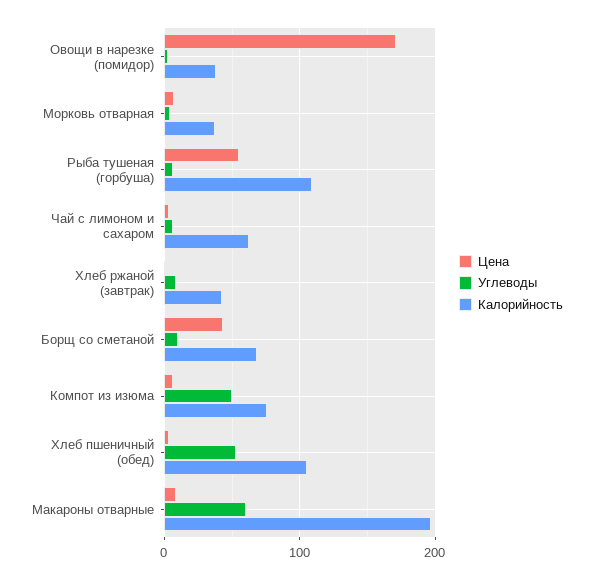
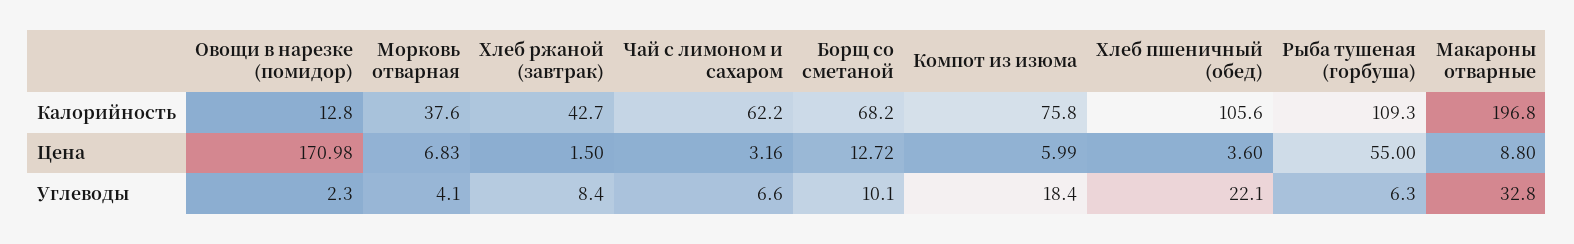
  {
    "Цена": {
      "Овощи в нарезке (помидор)": 170.98,
      "Морковь отварная": 6.83,
      "Рыба тушеная (горбуша)": 55,
      "Чай с лимоном и сахаром": 3.16,
      "Хлеб ржаной (завтрак)": 1.5,
-     "Борщ со сметаной": 40,
+     "Борщ со сметаной": 12.72,
      "Компот из изюма": 5.99,
      "Хлеб пшеничный (обед)": 3.6,
      "Макароны отварные": 8.8
    },
    "Углеводы": {
      "Овощи в нарезке (помидор)": 2.3,
      "Морковь отварная": 4.1,
      "Рыба тушеная (горбуша)": 6.3,
      "Чай с лимоном и сахаром": 6.6,
      "Хлеб ржаной (завтрак)": 8.4,
      "Борщ со сметаной": 10.1,
-     "Компот из изюма": 50,
+     "Компот из изюма": 18.4,
-     "Хлеб пшеничный (обед)": 50,
+     "Хлеб пшеничный (обед)": 22.1,
-     "Макароны отварные": 60
+     "Макароны отварные": 32.8
    },
    "Калорийность": {
-     "Овощи в нарезке (помидор)": 40,
+     "Овощи в нарезке (помидор)": 12.8,
      "Морковь отварная": 37.6,
      "Рыба тушеная (горбуша)": 109.3,
      "Чай с лимоном и сахаром": 62.2,
      "Хлеб ржаной (завтрак)": 42.7,
      "Борщ со сметаной": 68.2,
      "Компот из изюма": 75.8,
      "Хлеб пшеничный (обед)": 105.6,
      "Макароны отварные": 196.8
    }
  }

